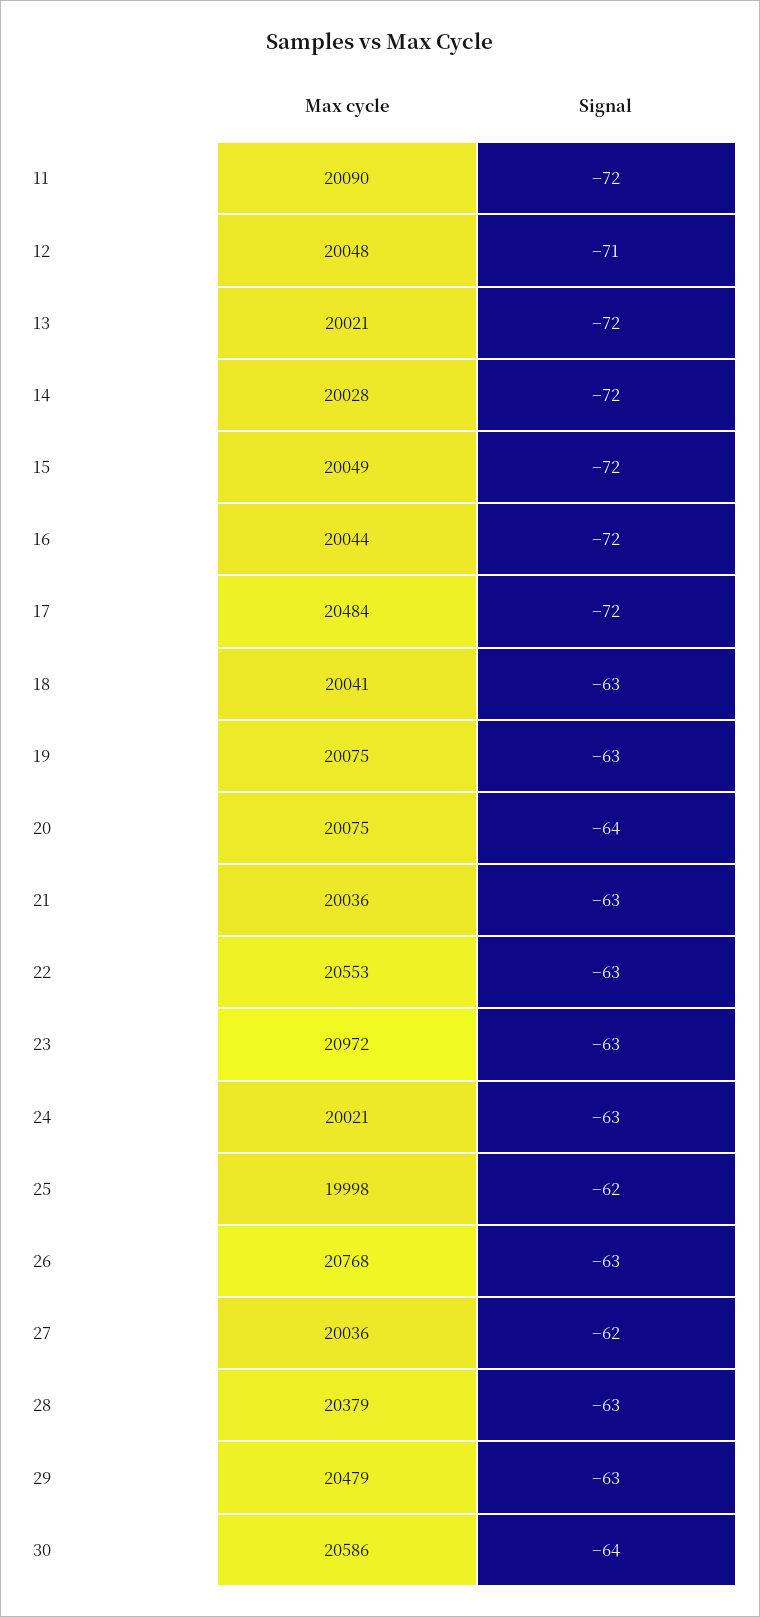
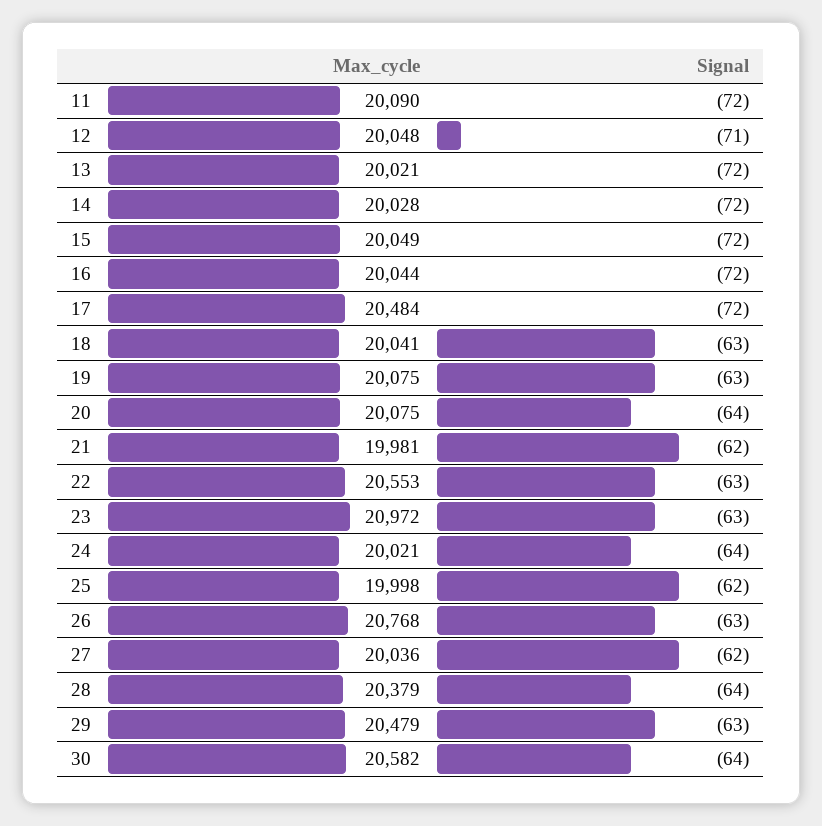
  {
    "Max cycle": {
      "11": 20090,
      "12": 20048,
      "13": 20021,
      "14": 20028,
      "15": 20049,
      "16": 20044,
      "17": 20484,
      "18": 20041,
      "19": 20075,
      "20": 20075,
-     "21": 20036,
+     "21": 19981,
      "22": 20553,
      "23": 20972,
      "24": 20021,
      "25": 19998,
      "26": 20768,
      "27": 20036,
      "28": 20379,
      "29": 20479,
-     "30": 20586
+     "30": 20582
    },
    "Signal": {
      "11": -72,
      "12": -71,
      "13": -72,
      "14": -72,
      "15": -72,
      "16": -72,
      "17": -72,
      "18": -63,
      "19": -63,
      "20": -64,
-     "21": -63,
+     "21": -62,
      "22": -63,
      "23": -63,
-     "24": -63,
+     "24": -64,
      "25": -62,
      "26": -63,
      "27": -62,
-     "28": -63,
+     "28": -64,
      "29": -63,
      "30": -64
    }
  }

